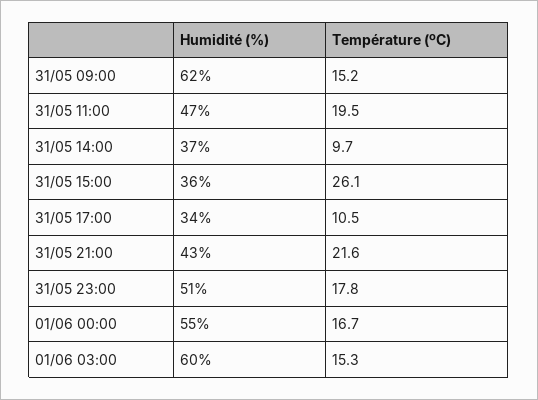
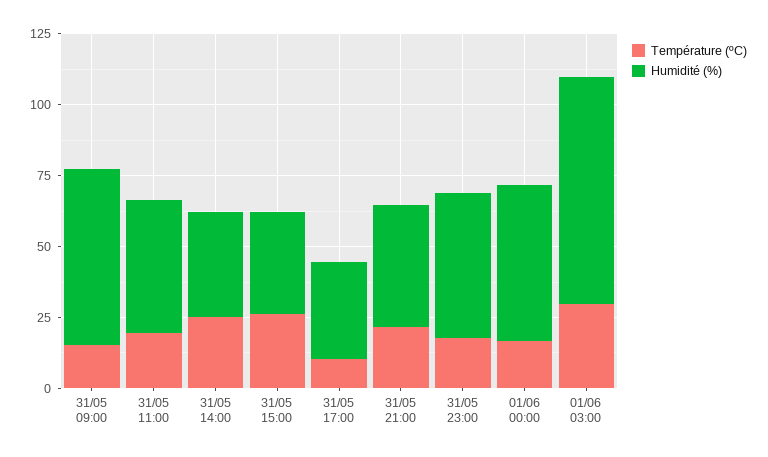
  {
    "Humidité (%)": {
      "31/05 09:00": 62,
      "31/05 11:00": 47,
      "31/05 14:00": 37,
      "31/05 15:00": 36,
      "31/05 17:00": 34,
      "31/05 21:00": 43,
      "31/05 23:00": 51,
      "01/06 00:00": 55,
-     "01/06 03:00": 60
+     "01/06 03:00": 80
    },
    "Température (ºC)": {
      "31/05 09:00": 15.2,
      "31/05 11:00": 19.5,
-     "31/05 14:00": 9.7,
+     "31/05 14:00": 25,
      "31/05 15:00": 26.1,
      "31/05 17:00": 10.5,
      "31/05 21:00": 21.6,
      "31/05 23:00": 17.8,
      "01/06 00:00": 16.7,
-     "01/06 03:00": 15.3
+     "01/06 03:00": 30
    }
  }

